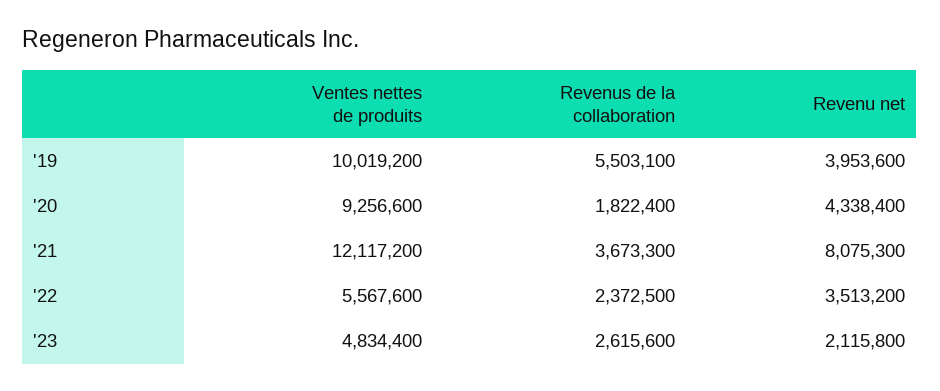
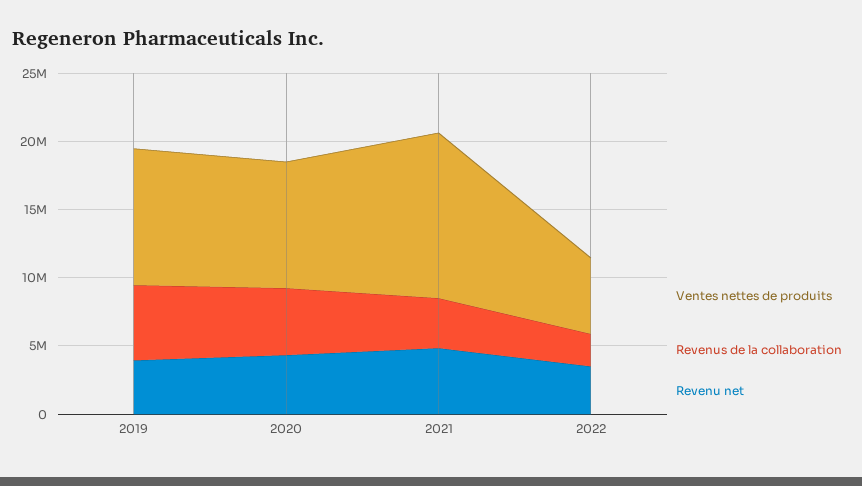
  {
    "Ventes nettes de produits": {
      "'19": 10019200,
      "'20": 9256600,
      "'21": 12117200,
-     "'22": 5567600,
+     "'22": 5567600
-     "'23": 4834400
    },
    "Revenus de la collaboration": {
      "'19": 5503100,
-     "'20": 1822400,
+     "'20": 5000000,
      "'21": 3673300,
-     "'22": 2372500,
+     "'22": 2372500
-     "'23": 2615600
    },
    "Revenu net": {
      "'19": 3953600,
      "'20": 4338400,
-     "'21": 8075300,
+     "'21": 5000000,
-     "'22": 3513200,
+     "'22": 3513200
-     "'23": 2115800
    }
  }

